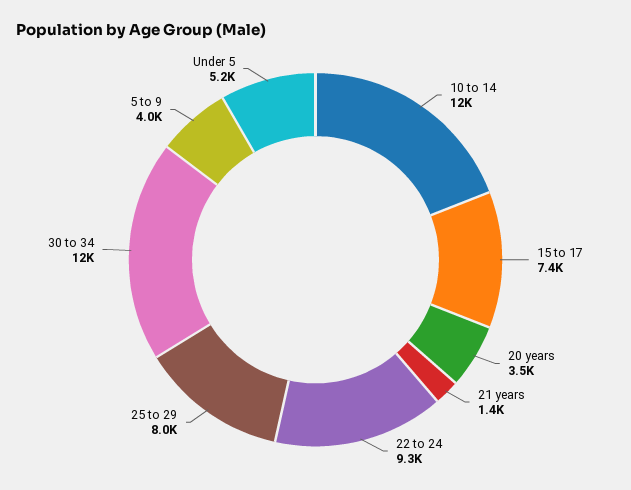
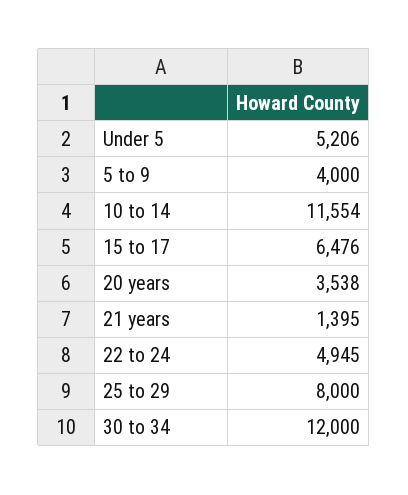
  {
    "10 to 14": 11554,
-   "15 to 17": 7400,
+   "15 to 17": 6476,
    "20 years": 3538,
    "21 years": 1395,
-   "22 to 24": 9300,
+   "22 to 24": 4945,
    "25 to 29": 8000,
    "30 to 34": 12000,
    "5 to 9": 4000,
    "Under 5": 5206
  }

